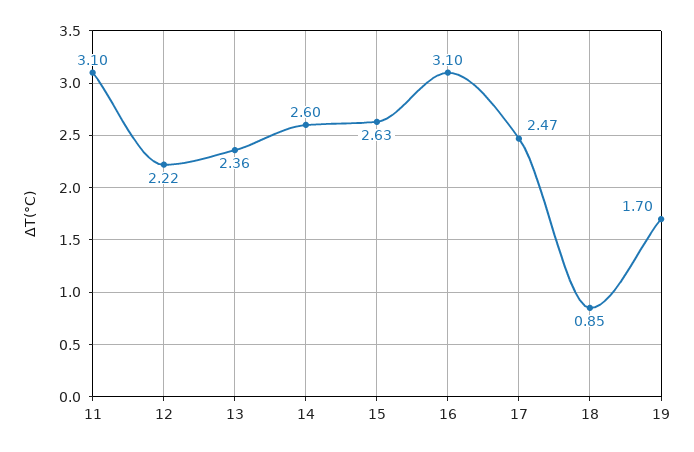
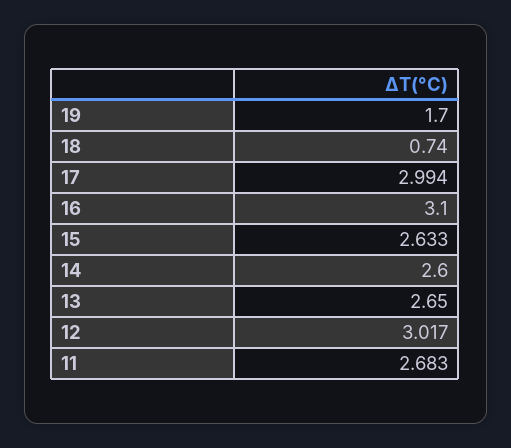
  {
-   "11": 3.1,
+   "11": 2.683,
-   "12": 2.22,
+   "12": 3.017,
-   "13": 2.36,
+   "13": 2.65,
    "14": 2.6,
    "15": 2.633,
    "16": 3.1,
-   "17": 2.47,
+   "17": 2.994,
-   "18": 0.85,
+   "18": 0.74,
    "19": 1.7
  }

